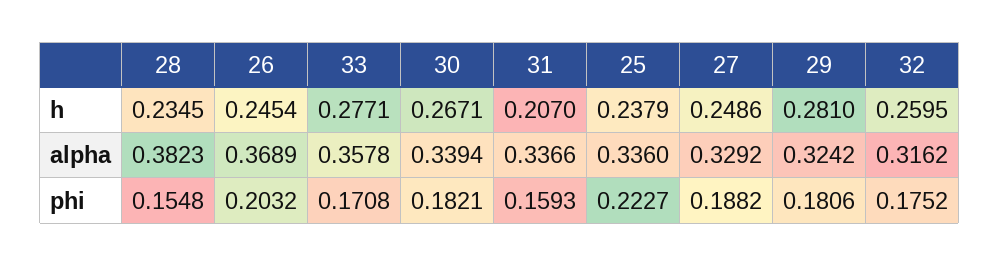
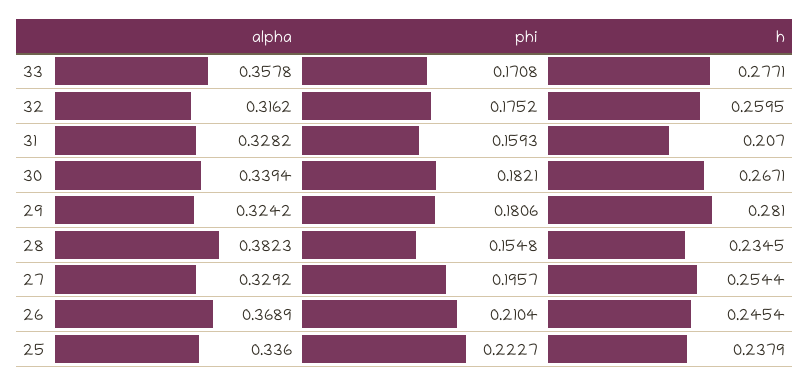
  {
    "28": {
      "h": 0.2345,
      "alpha": 0.3823,
      "phi": 0.1548
    },
    "26": {
      "h": 0.2454,
      "alpha": 0.3689,
-     "phi": 0.2032
+     "phi": 0.2104
    },
    "33": {
      "h": 0.2771,
      "alpha": 0.3578,
      "phi": 0.1708
    },
    "30": {
      "h": 0.2671,
      "alpha": 0.3394,
      "phi": 0.1821
    },
    "31": {
      "h": 0.207,
-     "alpha": 0.3366,
+     "alpha": 0.3282,
      "phi": 0.1593
    },
    "25": {
      "h": 0.2379,
      "alpha": 0.336,
      "phi": 0.2227
    },
    "27": {
-     "h": 0.2486,
+     "h": 0.2544,
      "alpha": 0.3292,
-     "phi": 0.1882
+     "phi": 0.1957
    },
    "29": {
      "h": 0.281,
      "alpha": 0.3242,
      "phi": 0.1806
    },
    "32": {
      "h": 0.2595,
      "alpha": 0.3162,
      "phi": 0.1752
    }
  }

